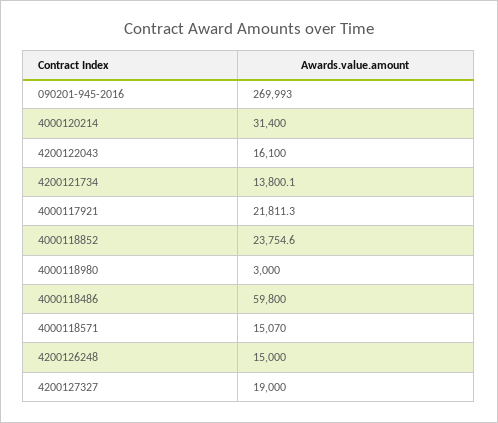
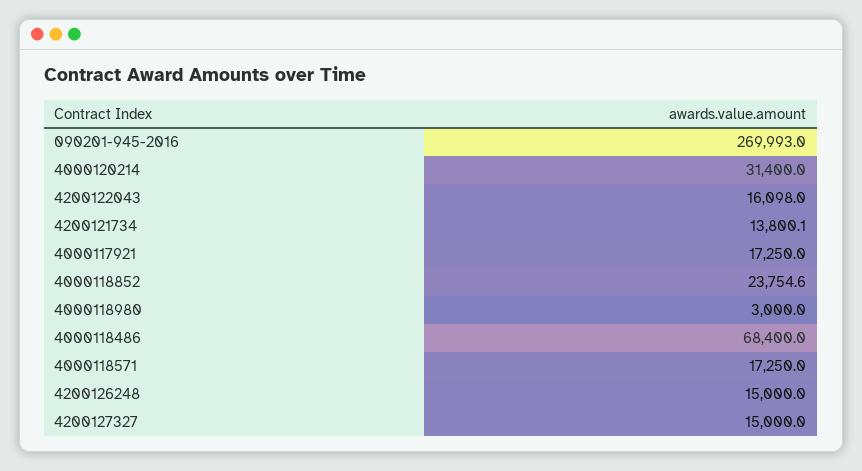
  {
    "090201-945-2016": 269993,
    "4000120214": 31400,
-   "4200122043": 16100,
+   "4200122043": 16098,
    "4200121734": 13800.1,
-   "4000117921": 21811.3,
+   "4000117921": 17250,
    "4000118852": 23754.6,
    "4000118980": 3000,
-   "4000118486": 59800,
+   "4000118486": 68400,
-   "4000118571": 15070,
+   "4000118571": 17250,
    "4200126248": 15000,
-   "4200127327": 19000
+   "4200127327": 15000
  }

